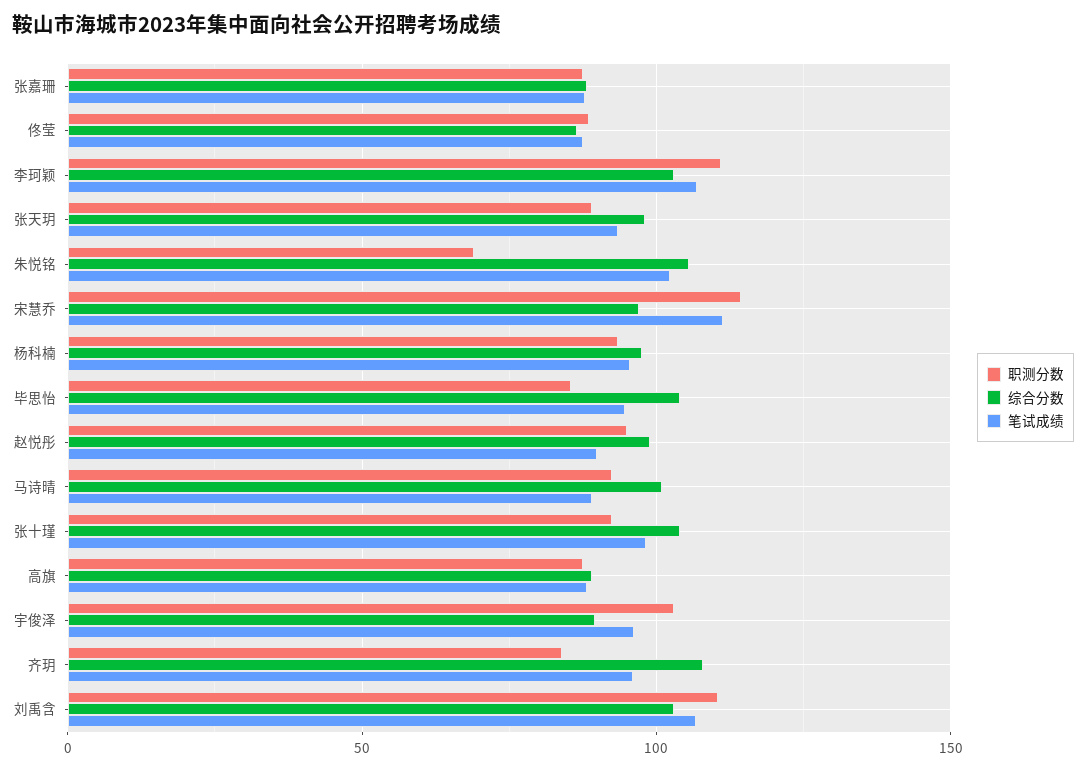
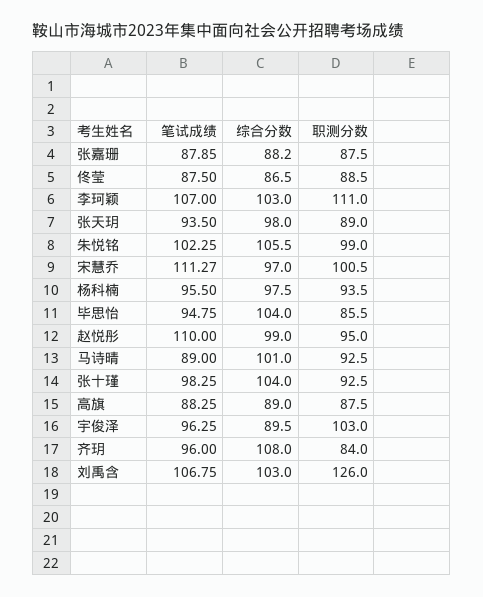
  {
    "职测分数": {
      "张嘉珊": 87.5,
      "佟莹": 88.5,
      "李珂颖": 111,
      "张天玥": 89,
-     "朱悦铭": 70,
+     "朱悦铭": 99,
-     "宋慧乔": 115,
+     "宋慧乔": 100.5,
      "杨科楠": 93.5,
      "毕思怡": 85.5,
      "赵悦彤": 95,
      "马诗晴": 92.5,
      "张十瑾": 92.5,
      "高旗": 87.5,
      "宇俊泽": 103,
      "齐玥": 84,
-     "刘禹含": 110
+     "刘禹含": 126
    },
    "综合分数": {
      "张嘉珊": 88.2,
      "佟莹": 86.5,
      "李珂颖": 103,
      "张天玥": 98,
      "朱悦铭": 105.5,
      "宋慧乔": 97,
      "杨科楠": 97.5,
      "毕思怡": 104,
      "赵悦彤": 99,
      "马诗晴": 101,
      "张十瑾": 104,
      "高旗": 89,
      "宇俊泽": 89.5,
      "齐玥": 108,
      "刘禹含": 103
    },
    "笔试成绩": {
      "张嘉珊": 87.85,
      "佟莹": 87.5,
      "李珂颖": 107,
      "张天玥": 93.5,
      "朱悦铭": 102.25,
      "宋慧乔": 111.27,
      "杨科楠": 95.5,
      "毕思怡": 94.75,
-     "赵悦彤": 90,
+     "赵悦彤": 110,
      "马诗晴": 89,
      "张十瑾": 98.25,
      "高旗": 88.25,
      "宇俊泽": 96.25,
      "齐玥": 96,
      "刘禹含": 106.75
    }
  }

